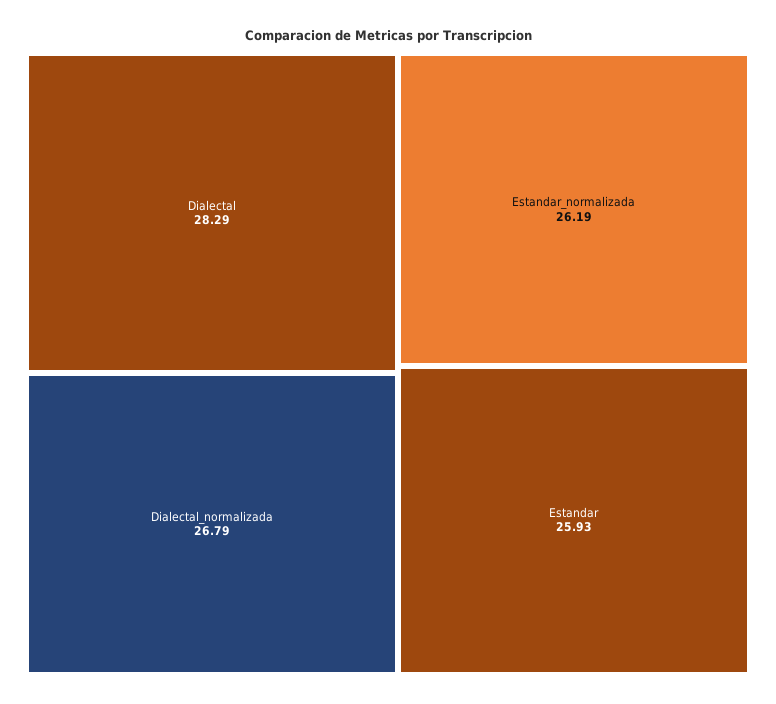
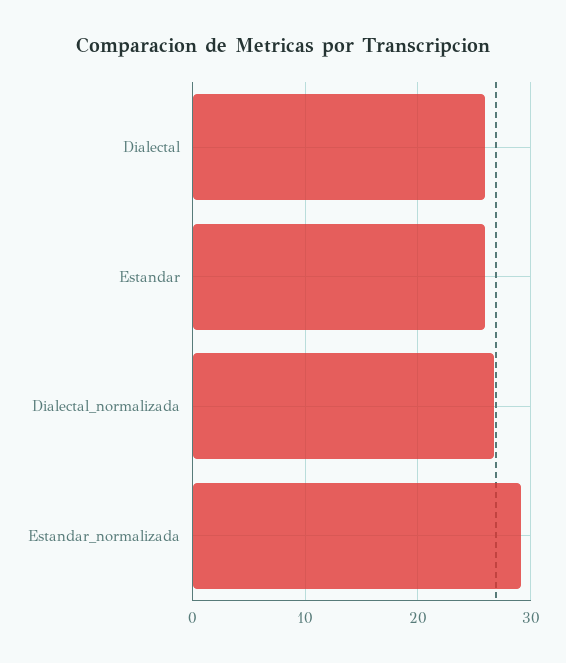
  {
-   "Dialectal": 28.29,
+   "Dialectal": 26,
    "Dialectal_normalizada": 26.79,
-   "Estandar_normalizada": 26.19,
+   "Estandar_normalizada": 29,
    "Estandar": 25.93
  }

